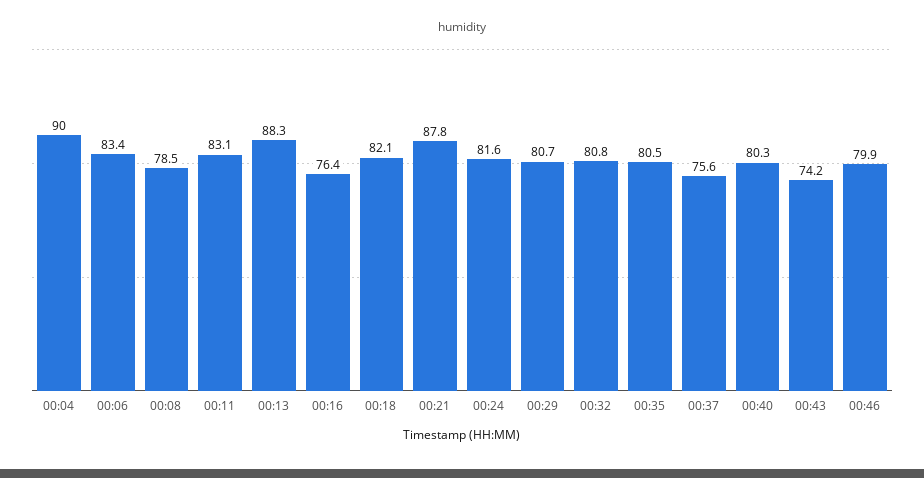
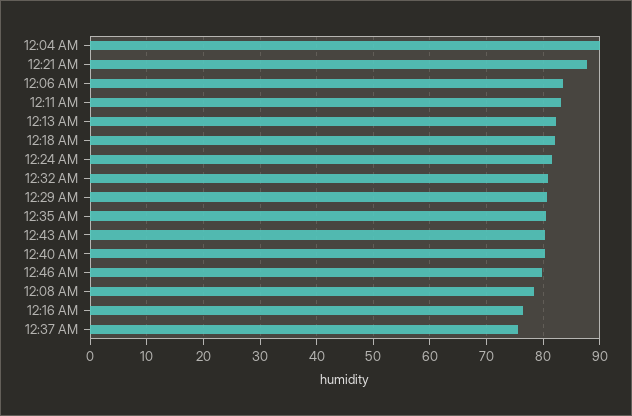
  {
    "00:04": 90,
    "00:06": 83.4,
    "00:08": 78.5,
    "00:11": 83.1,
-   "00:13": 88.3,
+   "00:13": 82,
    "00:16": 76.4,
    "00:18": 82.1,
    "00:21": 87.8,
    "00:24": 81.6,
    "00:29": 80.7,
    "00:32": 80.8,
    "00:35": 80.5,
    "00:37": 75.6,
    "00:40": 80.3,
-   "00:43": 74.2,
+   "00:43": 80,
    "00:46": 79.9
  }

